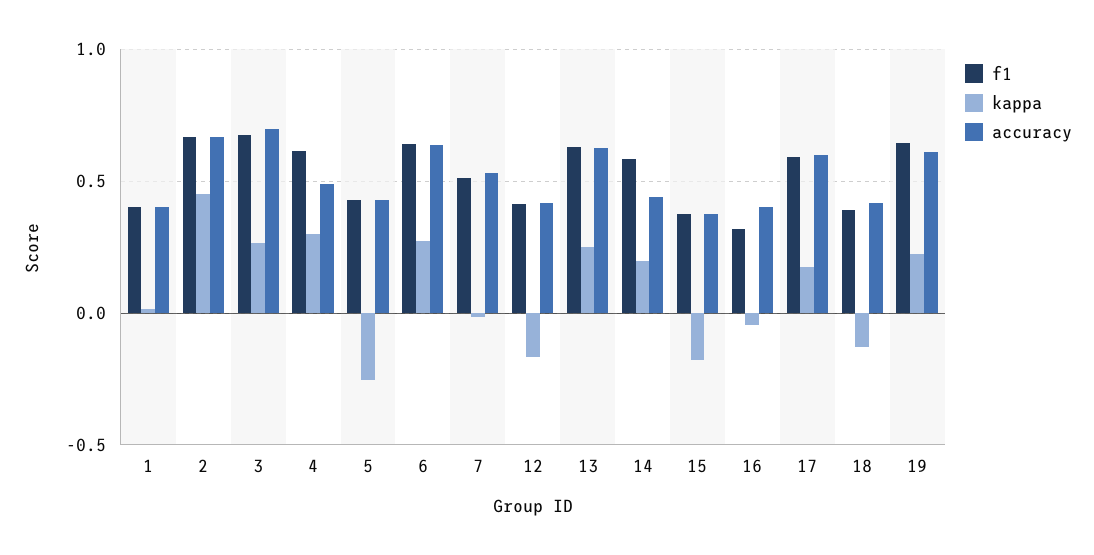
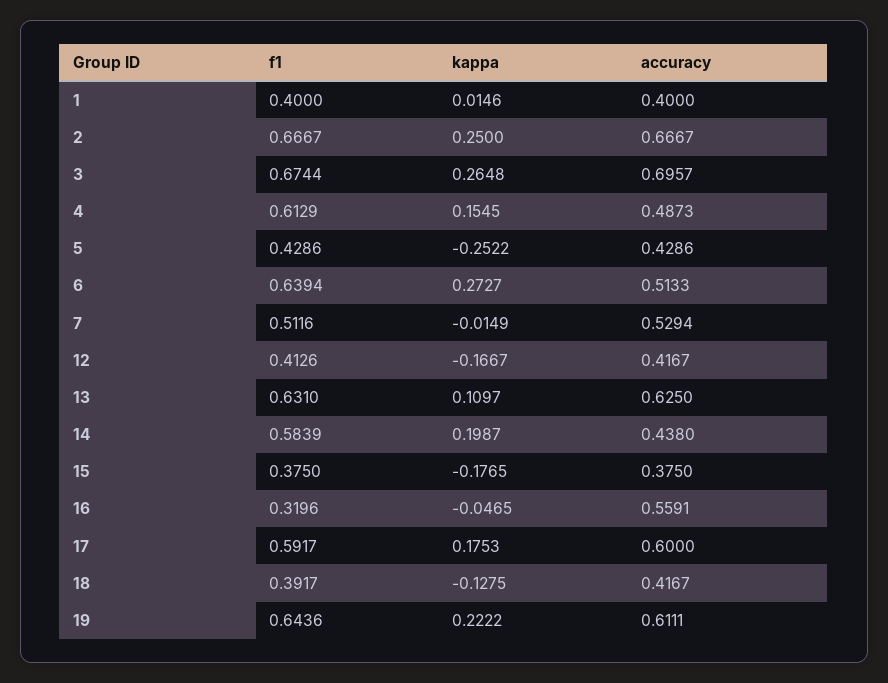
  {
    "f1": {
      "1": 0.4,
      "2": 0.6667,
      "3": 0.6744,
      "4": 0.6129,
      "5": 0.4286,
      "6": 0.6394,
      "7": 0.5116,
      "12": 0.4126,
      "13": 0.631,
      "14": 0.5839,
      "15": 0.375,
      "16": 0.3196,
      "17": 0.5917,
      "18": 0.3917,
      "19": 0.6436
    },
    "kappa": {
      "1": 0.0146,
-     "2": 0.45,
+     "2": 0.25,
      "3": 0.2648,
-     "4": 0.3,
+     "4": 0.1545,
      "5": -0.2522,
      "6": 0.2727,
      "7": -0.0149,
      "12": -0.1667,
-     "13": 0.25,
+     "13": 0.1097,
      "14": 0.1987,
      "15": -0.1765,
      "16": -0.0465,
      "17": 0.1753,
      "18": -0.1275,
      "19": 0.2222
    },
    "accuracy": {
      "1": 0.4,
      "2": 0.6667,
      "3": 0.6957,
      "4": 0.4873,
      "5": 0.4286,
-     "6": 0.65,
+     "6": 0.5133,
      "7": 0.5294,
      "12": 0.4167,
      "13": 0.625,
      "14": 0.438,
      "15": 0.375,
-     "16": 0.4,
+     "16": 0.5591,
      "17": 0.6,
      "18": 0.4167,
      "19": 0.6111
    }
  }

